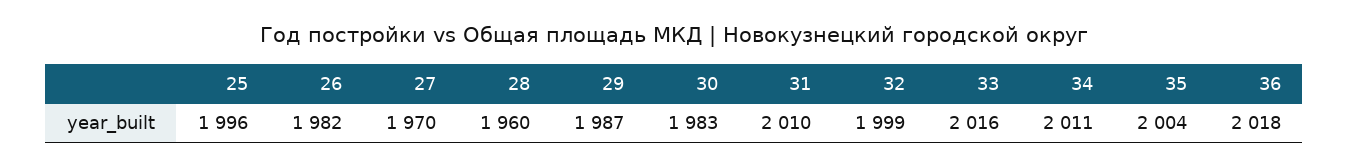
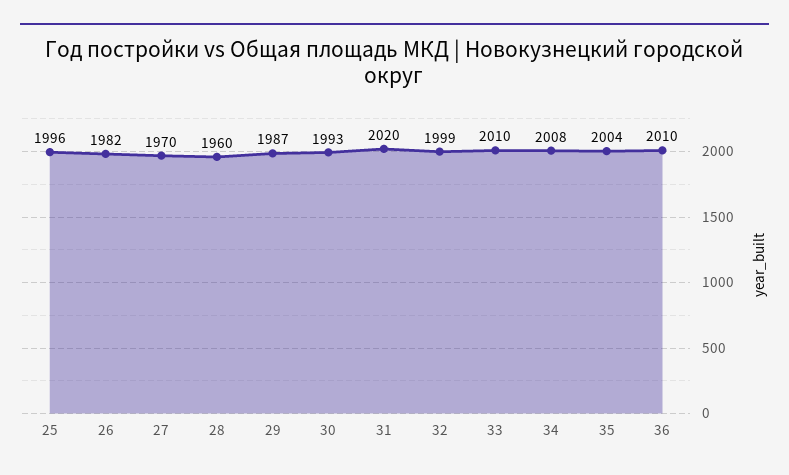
  {
    "25": 1996,
    "26": 1982,
    "27": 1970,
    "28": 1960,
    "29": 1987,
-   "30": 1983,
+   "30": 1993,
-   "31": 2010,
+   "31": 2020,
    "32": 1999,
-   "33": 2016,
+   "33": 2010,
-   "34": 2011,
+   "34": 2008,
    "35": 2004,
-   "36": 2018
+   "36": 2010
  }

